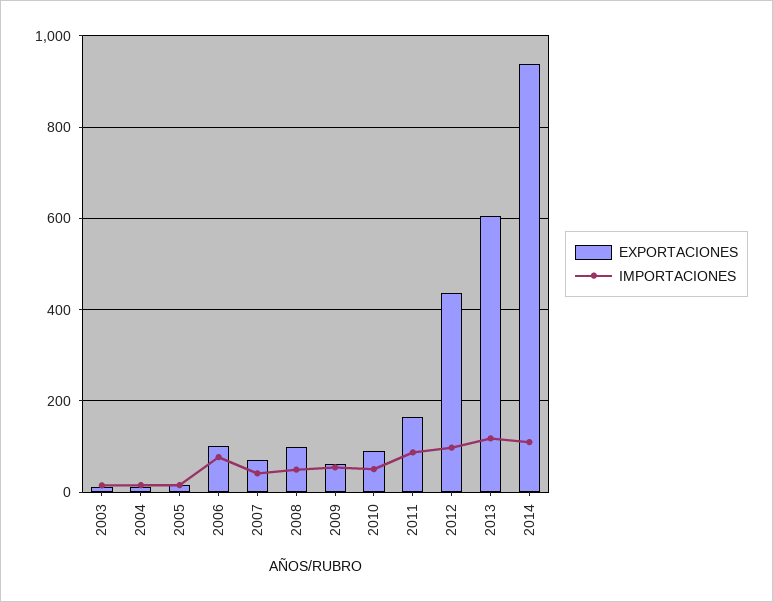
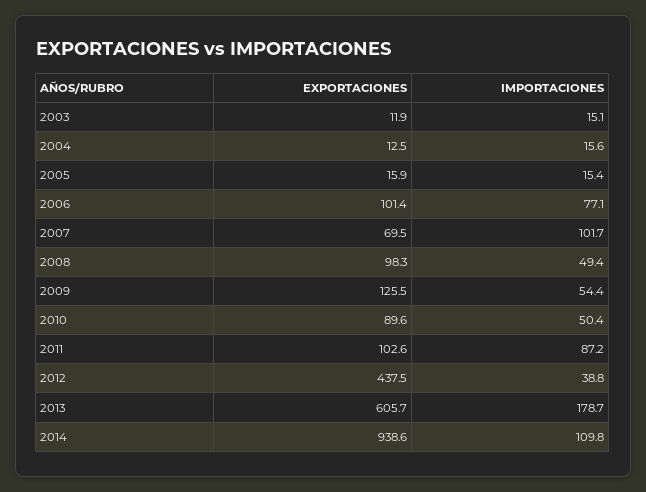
  {
    "EXPORTACIONES": {
      "2003": 11.9,
      "2004": 12.5,
      "2005": 15.9,
      "2006": 101.4,
      "2007": 69.5,
      "2008": 98.3,
-     "2009": 60,
+     "2009": 125.5,
      "2010": 89.6,
-     "2011": 160,
+     "2011": 102.6,
      "2012": 437.5,
      "2013": 605.7,
      "2014": 938.6
    },
    "IMPORTACIONES": {
      "2003": 15.1,
      "2004": 15.6,
      "2005": 15.4,
      "2006": 77.1,
-     "2007": 40,
+     "2007": 101.7,
      "2008": 49.4,
      "2009": 54.4,
      "2010": 50.4,
      "2011": 87.2,
-     "2012": 100,
+     "2012": 38.8,
-     "2013": 120,
+     "2013": 178.7,
      "2014": 109.8
    }
  }

